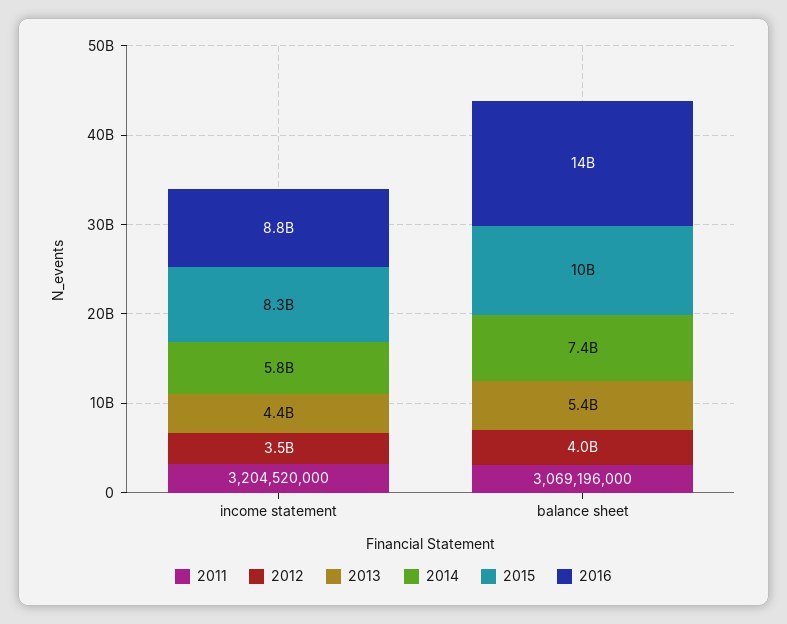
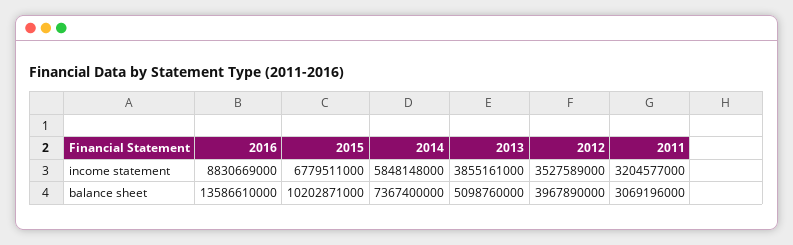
  {
    "2011": {
-     "income statement": 3204520000,
+     "income statement": 3204577000,
      "balance sheet": 3069196000
    },
    "2012": {
      "income statement": 3527589000,
      "balance sheet": 3967890000
    },
    "2013": {
-     "income statement": 4400000000,
+     "income statement": 3855161000,
-     "balance sheet": 5400000000
+     "balance sheet": 5098760000
    },
    "2014": {
      "income statement": 5848148000,
      "balance sheet": 7367400000
    },
    "2015": {
-     "income statement": 8300000000,
+     "income statement": 6779511000,
      "balance sheet": 10202871000
    },
    "2016": {
      "income statement": 8830669000,
      "balance sheet": 13586610000
    }
  }

